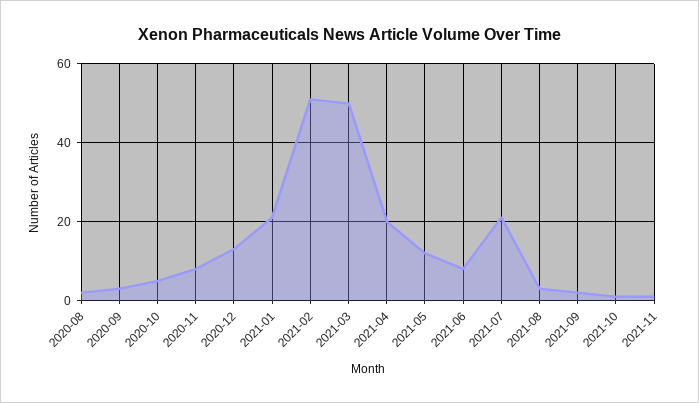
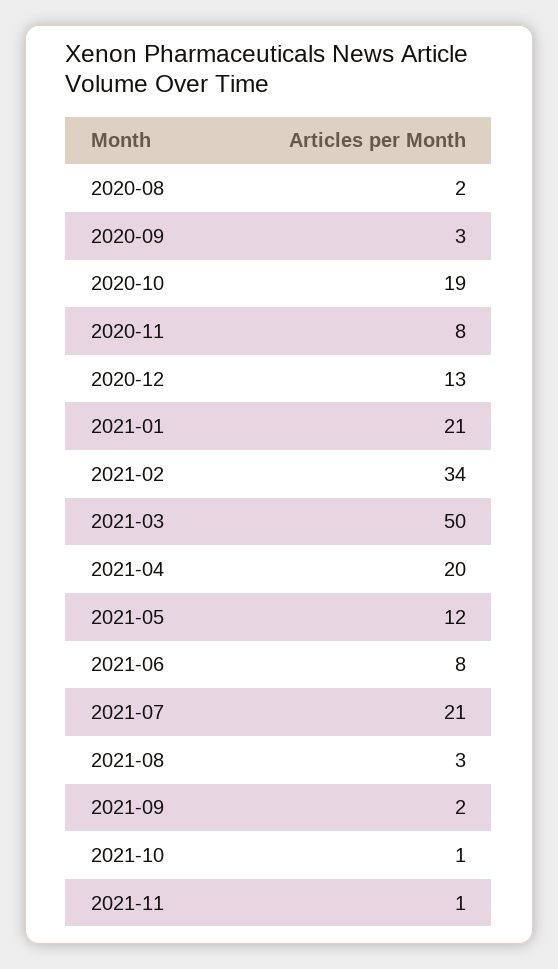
  {
    "2020-08": 2,
    "2020-09": 3,
-   "2020-10": 5,
+   "2020-10": 19,
    "2020-11": 8,
    "2020-12": 13,
    "2021-01": 21,
-   "2021-02": 50,
+   "2021-02": 34,
    "2021-03": 50,
    "2021-04": 20,
    "2021-05": 12,
    "2021-06": 8,
    "2021-07": 21,
    "2021-08": 3,
    "2021-09": 2,
    "2021-10": 1,
    "2021-11": 1
  }

